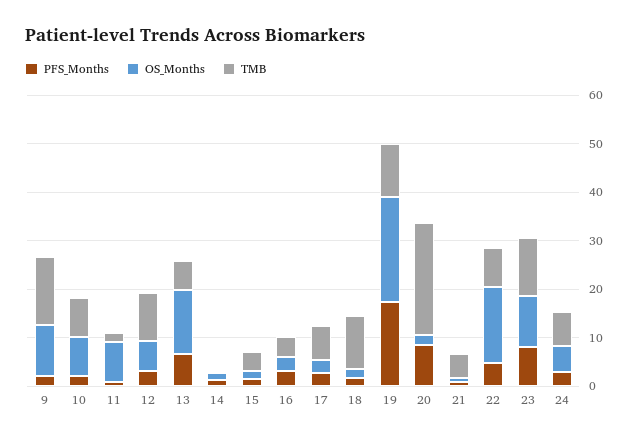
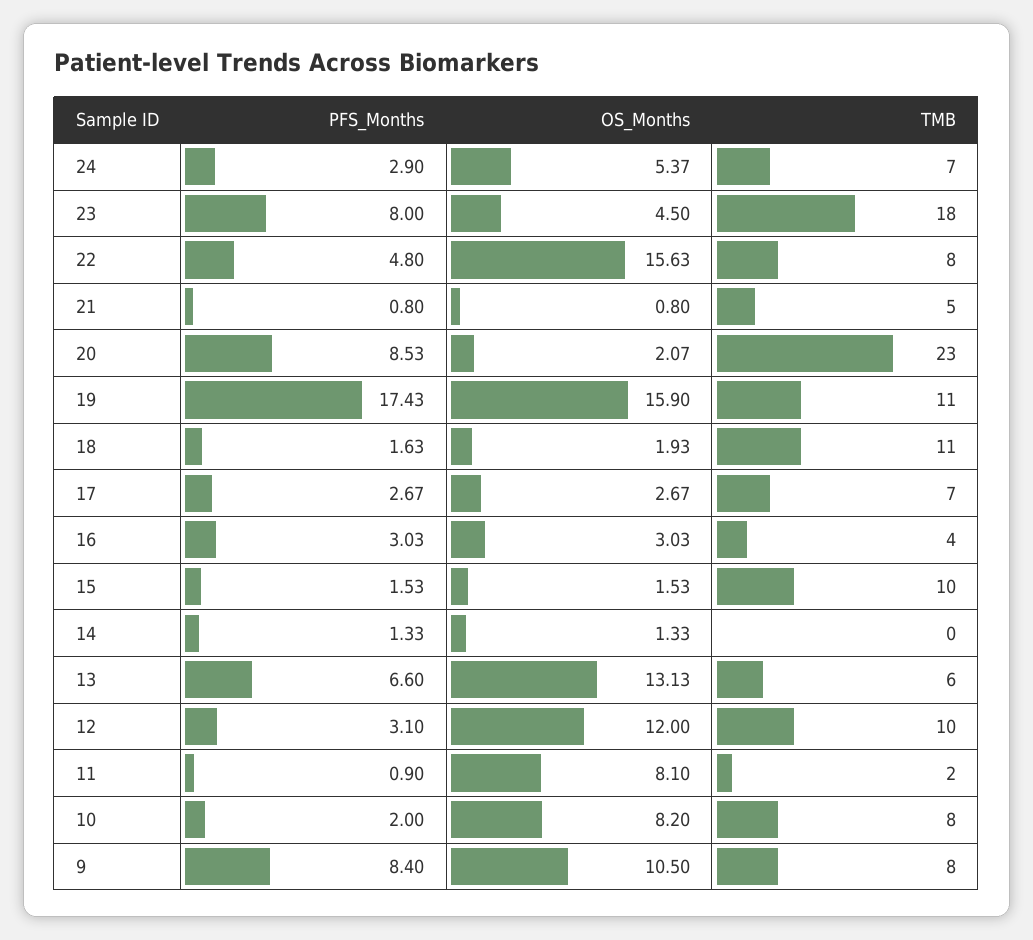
  {
    "PFS_Months": {
-     "9": 2,
+     "9": 8.4,
      "10": 2,
      "11": 0.9,
      "12": 3.1,
      "13": 6.6,
      "14": 1.33,
      "15": 1.53,
      "16": 3.03,
      "17": 2.67,
      "18": 1.63,
      "19": 17.43,
      "20": 8.53,
      "21": 0.8,
      "22": 4.8,
      "23": 8,
      "24": 2.9
    },
    "OS_Months": {
      "9": 10.5,
      "10": 8.2,
      "11": 8.1,
-     "12": 6,
+     "12": 12,
      "13": 13.13,
      "14": 1.33,
      "15": 1.53,
      "16": 3.03,
      "17": 2.67,
      "18": 1.93,
-     "19": 22,
+     "19": 15.9,
      "20": 2.07,
      "21": 0.8,
      "22": 15.63,
-     "23": 10,
+     "23": 4.5,
      "24": 5.37
    },
    "TMB": {
-     "9": 14,
+     "9": 8,
      "10": 8,
      "11": 2,
      "12": 10,
      "13": 6,
      "14": 0,
-     "15": 4,
+     "15": 10,
      "16": 4,
      "17": 7,
      "18": 11,
      "19": 11,
      "20": 23,
      "21": 5,
      "22": 8,
-     "23": 12,
+     "23": 18,
      "24": 7
    }
  }

